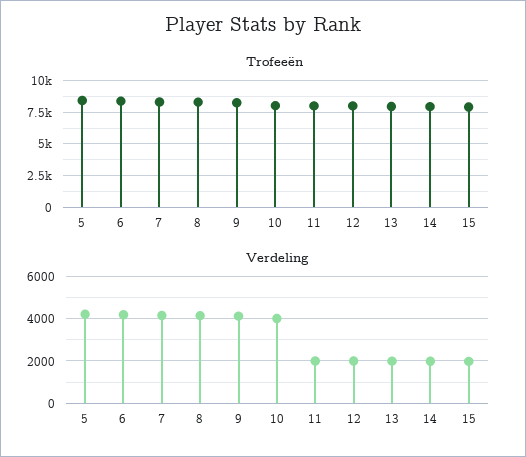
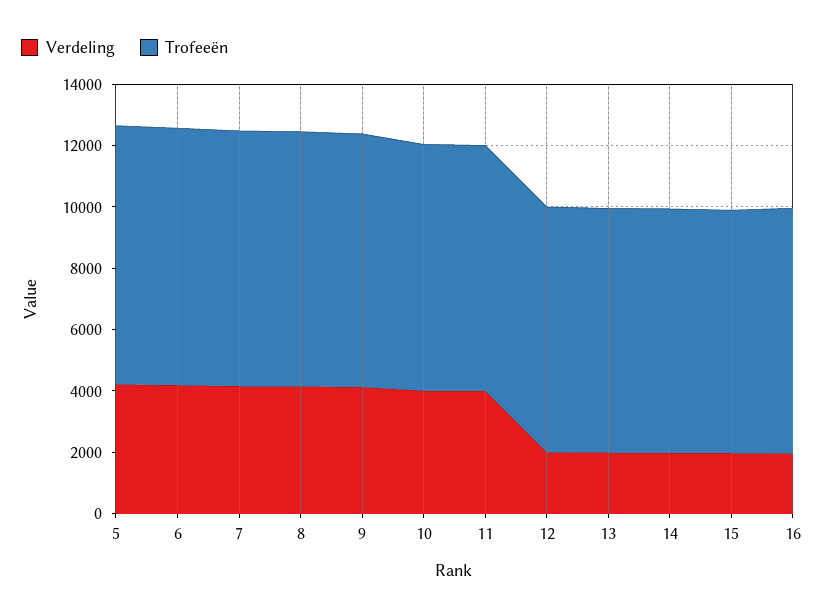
  {
    "Trofeeën": {
      "5": 8500,
      "6": 8500,
      "7": 8500,
      "8": 8500,
      "9": 8500,
      "10": 8000,
      "11": 8000,
      "12": 8000,
      "13": 8000,
      "14": 8000,
-     "15": 8000
+     "15": 8000,
+     "16": 8000
    },
    "Verdeling": {
      "5": 4000,
      "6": 4000,
      "7": 4000,
      "8": 4000,
      "9": 4000,
      "10": 4000,
-     "11": 2000,
+     "11": 4000,
      "12": 2000,
      "13": 2000,
      "14": 2000,
-     "15": 2000
+     "15": 2000,
+     "16": 2000
    }
  }

